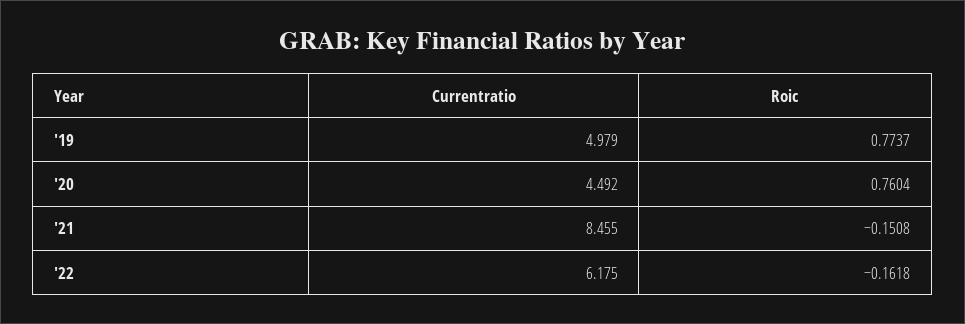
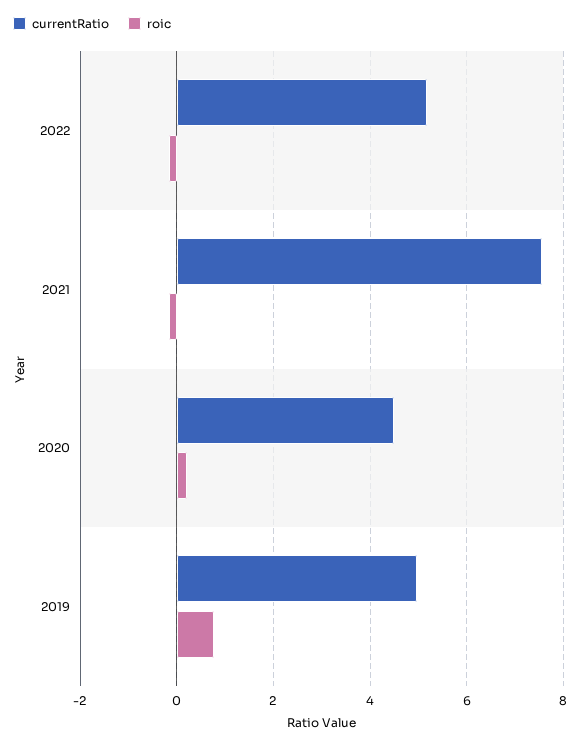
  {
    "Currentratio": {
      "'19": 4.979,
      "'20": 4.492,
-     "'21": 8.455,
+     "'21": 7.6,
-     "'22": 6.175
+     "'22": 5.2
    },
    "Roic": {
      "'19": 0.7737,
-     "'20": 0.7604,
+     "'20": 0.2,
      "'21": -0.1508,
      "'22": -0.1618
    }
  }

